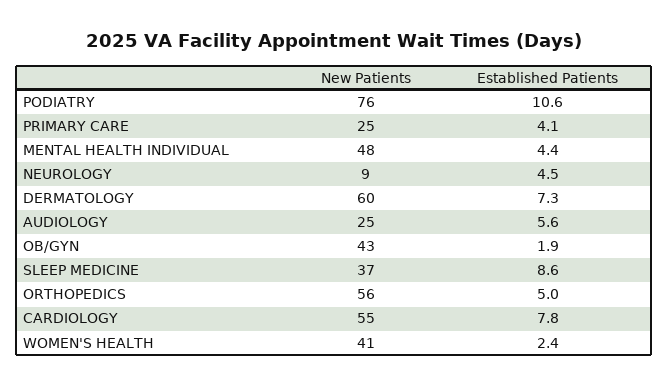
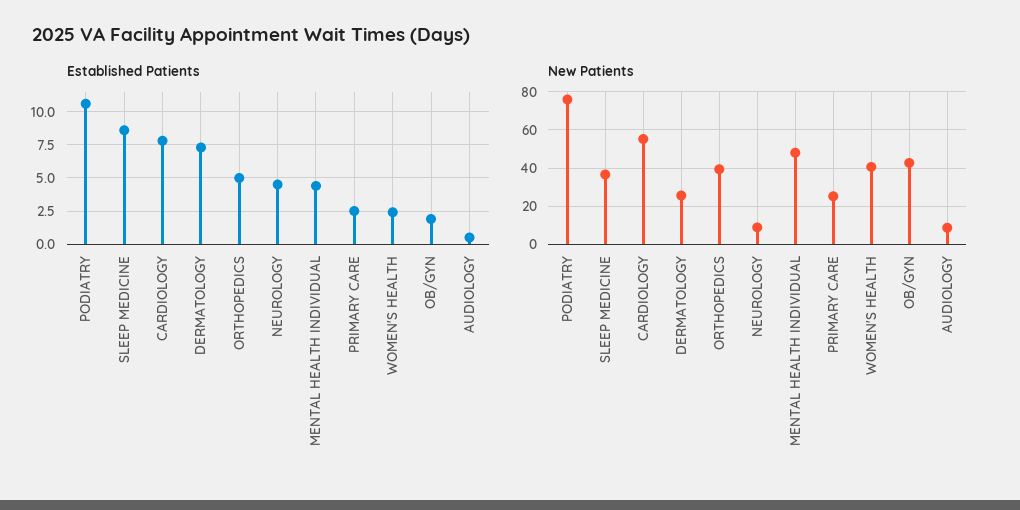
  {
    "New Patients": {
      "PODIATRY": 76,
      "PRIMARY CARE": 25,
      "MENTAL HEALTH INDIVIDUAL": 48,
      "NEUROLOGY": 9,
-     "DERMATOLOGY": 60,
+     "DERMATOLOGY": 25,
-     "AUDIOLOGY": 25,
+     "AUDIOLOGY": 10,
      "OB/GYN": 43,
      "SLEEP MEDICINE": 37,
-     "ORTHOPEDICS": 56,
+     "ORTHOPEDICS": 40,
      "CARDIOLOGY": 55,
      "WOMEN'S HEALTH": 41
    },
    "Established Patients": {
      "PODIATRY": 10.6,
-     "PRIMARY CARE": 4.1,
+     "PRIMARY CARE": 2.5,
      "MENTAL HEALTH INDIVIDUAL": 4.4,
      "NEUROLOGY": 4.5,
      "DERMATOLOGY": 7.3,
-     "AUDIOLOGY": 5.6,
+     "AUDIOLOGY": 0.5,
      "OB/GYN": 1.9,
      "SLEEP MEDICINE": 8.6,
      "ORTHOPEDICS": 5,
      "CARDIOLOGY": 7.8,
      "WOMEN'S HEALTH": 2.4
    }
  }

